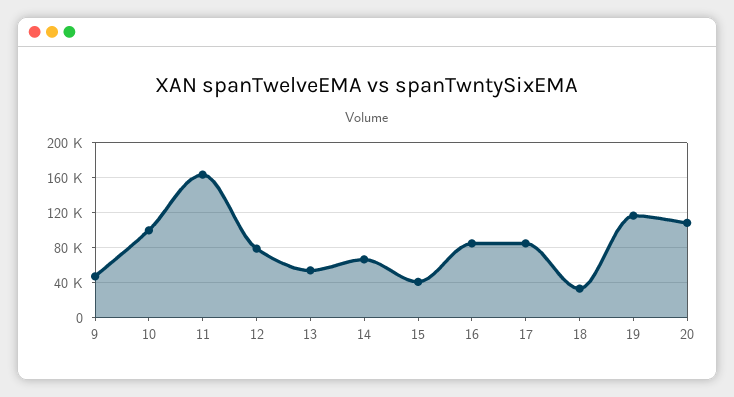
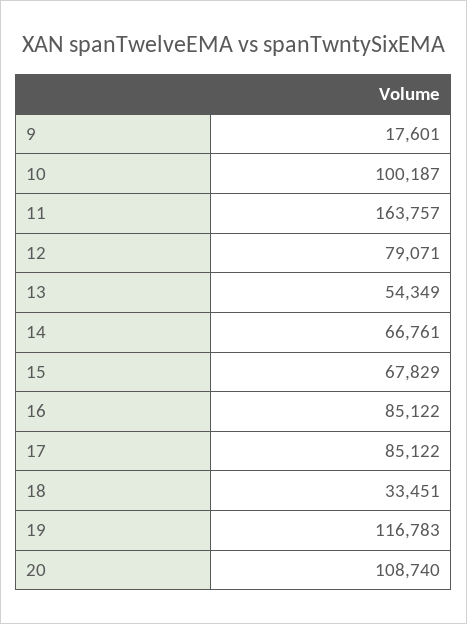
  {
-   "9": 50000,
+   "9": 17601,
    "10": 100187,
    "11": 163757,
    "12": 79071,
    "13": 54349,
    "14": 66761,
-   "15": 40000,
+   "15": 67829,
    "16": 85122,
    "17": 85122,
    "18": 33451,
    "19": 116783,
    "20": 108740
  }

